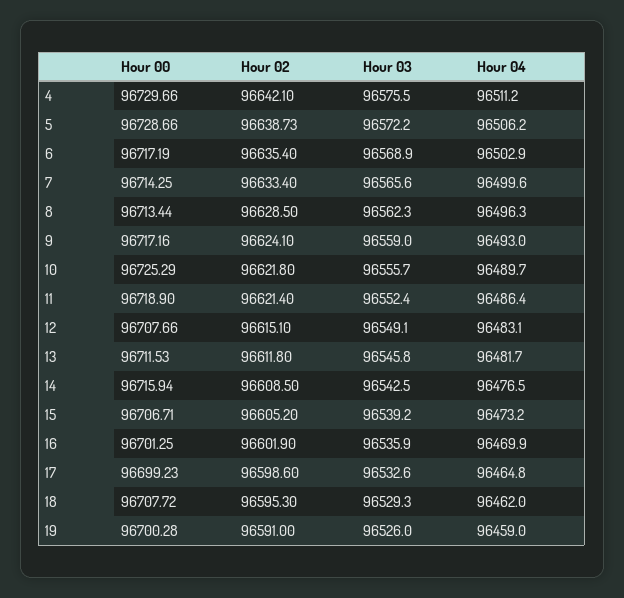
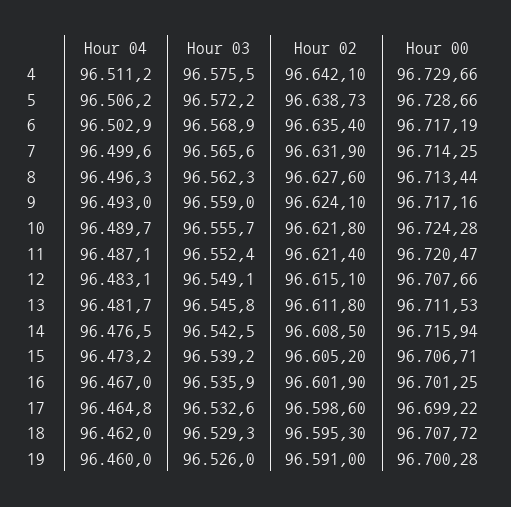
  {
    "Hour 00": {
      "4": 96729.66,
      "5": 96728.66,
      "6": 96717.19,
      "7": 96714.25,
      "8": 96713.44,
      "9": 96717.16,
-     "10": 96725.29,
+     "10": 96724.28,
-     "11": 96718.9,
+     "11": 96720.47,
      "12": 96707.66,
      "13": 96711.53,
      "14": 96715.94,
      "15": 96706.71,
      "16": 96701.25,
-     "17": 96699.23,
+     "17": 96699.22,
      "18": 96707.72,
      "19": 96700.28
    },
    "Hour 02": {
      "4": 96642.1,
      "5": 96638.73,
      "6": 96635.4,
-     "7": 96633.4,
+     "7": 96631.9,
-     "8": 96628.5,
+     "8": 96627.6,
      "9": 96624.1,
      "10": 96621.8,
      "11": 96621.4,
      "12": 96615.1,
      "13": 96611.8,
      "14": 96608.5,
      "15": 96605.2,
      "16": 96601.9,
      "17": 96598.6,
      "18": 96595.3,
      "19": 96591
    },
    "Hour 03": {
      "4": 96575.5,
      "5": 96572.2,
      "6": 96568.9,
      "7": 96565.6,
      "8": 96562.3,
      "9": 96559,
      "10": 96555.7,
      "11": 96552.4,
      "12": 96549.1,
      "13": 96545.8,
      "14": 96542.5,
      "15": 96539.2,
      "16": 96535.9,
      "17": 96532.6,
      "18": 96529.3,
      "19": 96526
    },
    "Hour 04": {
      "4": 96511.2,
      "5": 96506.2,
      "6": 96502.9,
      "7": 96499.6,
      "8": 96496.3,
      "9": 96493,
      "10": 96489.7,
-     "11": 96486.4,
+     "11": 96487.1,
      "12": 96483.1,
      "13": 96481.7,
      "14": 96476.5,
      "15": 96473.2,
-     "16": 96469.9,
+     "16": 96467,
      "17": 96464.8,
      "18": 96462,
-     "19": 96459
+     "19": 96460
    }
  }

